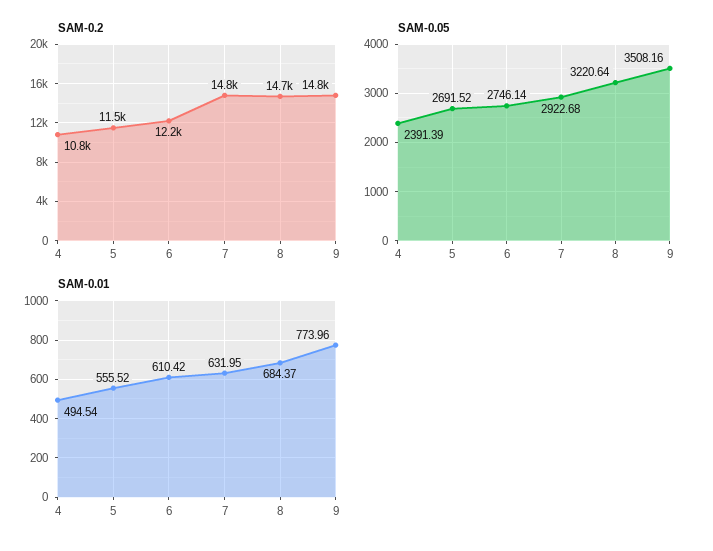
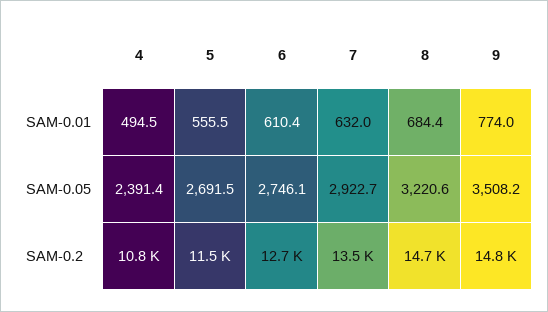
  {
    "SAM-0.2": {
      "4": 10800,
      "5": 11500,
-     "6": 12200,
+     "6": 12700,
-     "7": 14800,
+     "7": 13500,
      "8": 14700,
      "9": 14800
    },
    "SAM-0.05": {
      "4": 2391.39,
      "5": 2691.52,
      "6": 2746.14,
      "7": 2922.68,
      "8": 3220.64,
      "9": 3508.16
    },
    "SAM-0.01": {
      "4": 494.54,
      "5": 555.52,
      "6": 610.42,
      "7": 631.95,
      "8": 684.37,
      "9": 773.96
    }
  }

